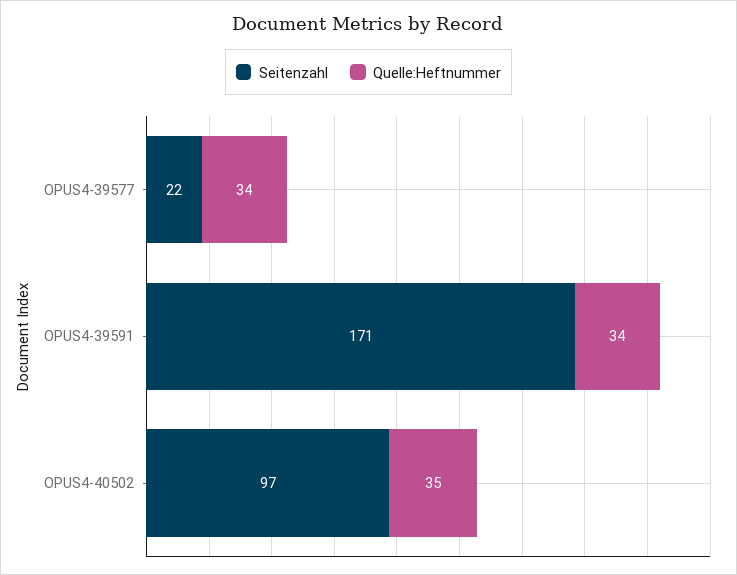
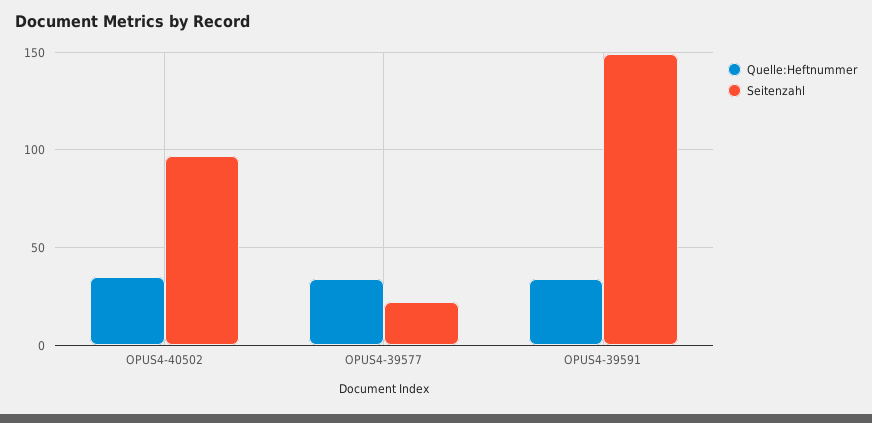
  {
    "Seitenzahl": {
      "OPUS4-39577": 22,
-     "OPUS4-39591": 171,
+     "OPUS4-39591": 150,
      "OPUS4-40502": 97
    },
    "Quelle:Heftnummer": {
      "OPUS4-39577": 34,
      "OPUS4-39591": 34,
      "OPUS4-40502": 35
    }
  }

